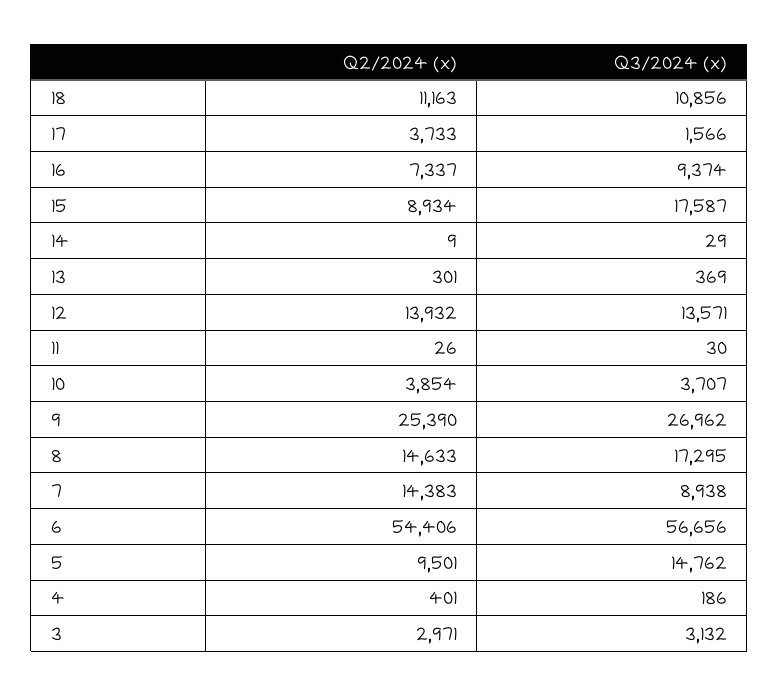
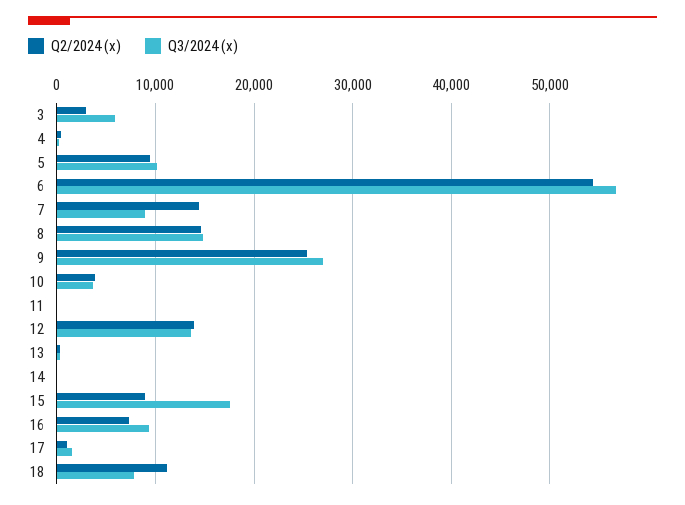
  {
    "Q2/2024 (x)": {
      "18": 11163,
-     "17": 3733,
+     "17": 1000,
      "16": 7337,
      "15": 8934,
      "14": 9,
      "13": 301,
      "12": 13932,
      "11": 26,
      "10": 3854,
      "9": 25390,
      "8": 14633,
      "7": 14383,
      "6": 54406,
      "5": 9501,
      "4": 401,
      "3": 2971
    },
    "Q3/2024 (x)": {
-     "18": 10856,
+     "18": 8000,
      "17": 1566,
      "16": 9374,
      "15": 17587,
      "14": 29,
      "13": 369,
      "12": 13571,
      "11": 30,
      "10": 3707,
      "9": 26962,
-     "8": 17295,
+     "8": 15000,
      "7": 8938,
      "6": 56656,
-     "5": 14762,
+     "5": 10000,
      "4": 186,
-     "3": 3132
+     "3": 6000
    }
  }

